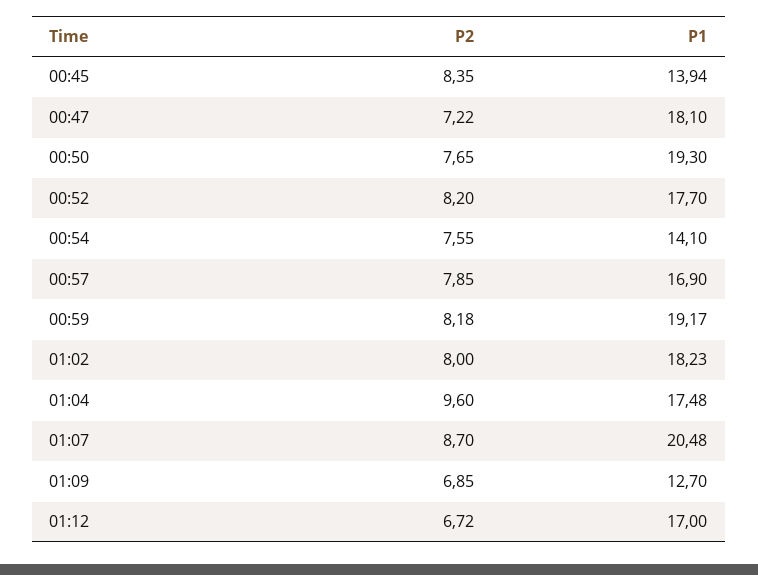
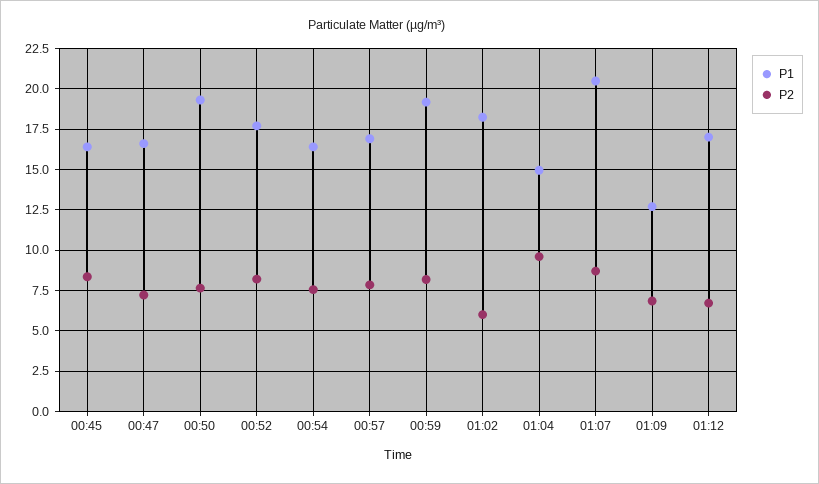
  {
    "P2": {
      "00:45": 8.35,
      "00:47": 7.22,
      "00:50": 7.65,
      "00:52": 8.2,
      "00:54": 7.55,
      "00:57": 7.85,
      "00:59": 8.18,
-     "01:02": 8,
+     "01:02": 6,
      "01:04": 9.6,
      "01:07": 8.7,
      "01:09": 6.85,
      "01:12": 6.72
    },
    "P1": {
-     "00:45": 13.94,
+     "00:45": 16.5,
-     "00:47": 18.1,
+     "00:47": 16.5,
      "00:50": 19.3,
      "00:52": 17.7,
-     "00:54": 14.1,
+     "00:54": 16.5,
      "00:57": 16.9,
      "00:59": 19.17,
      "01:02": 18.23,
-     "01:04": 17.48,
+     "01:04": 15,
      "01:07": 20.48,
      "01:09": 12.7,
      "01:12": 17
    }
  }

